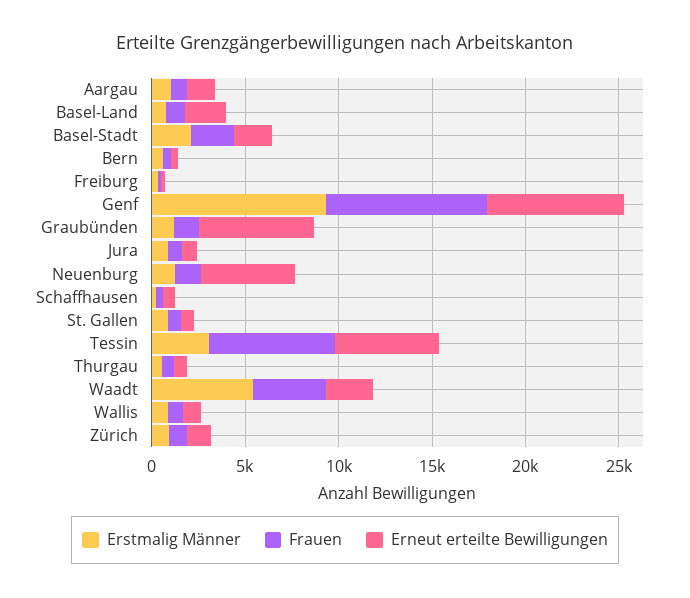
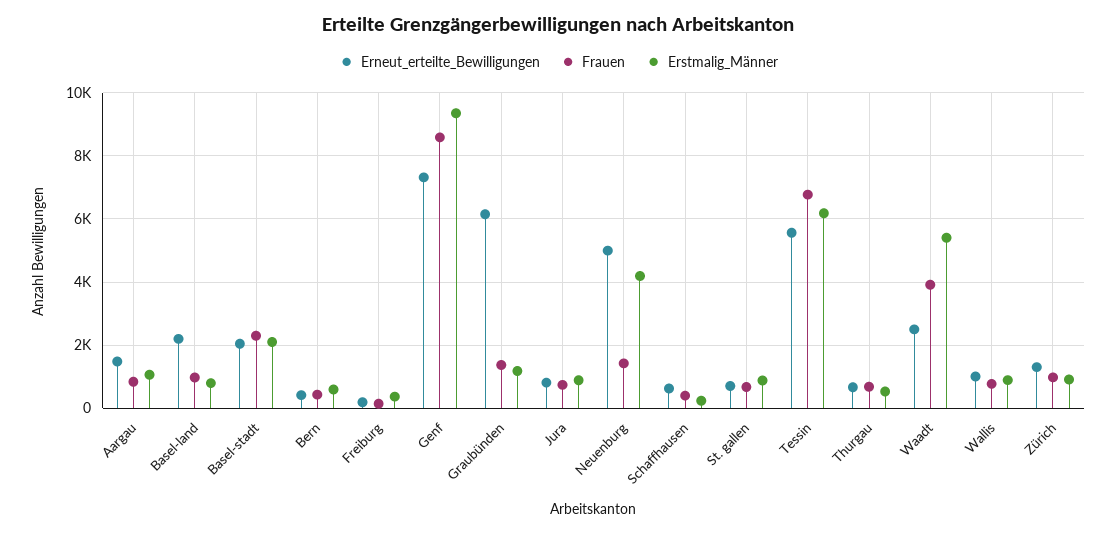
  {
    "Erstmalig Männer": {
      "Aargau": 1000,
      "Basel-Land": 800,
      "Basel-Stadt": 2000,
      "Bern": 600,
      "Freiburg": 400,
      "Genf": 9400,
      "Graubünden": 1200,
      "Jura": 800,
-     "Neuenburg": 1000,
+     "Neuenburg": 4200,
      "Schaffhausen": 200,
      "St. Gallen": 800,
-     "Tessin": 3000,
+     "Tessin": 6200,
      "Thurgau": 600,
      "Waadt": 5400,
      "Wallis": 800,
      "Zürich": 1000
    },
    "Frauen": {
      "Aargau": 800,
      "Basel-Land": 1000,
      "Basel-Stadt": 2200,
      "Bern": 400,
      "Freiburg": 200,
      "Genf": 8600,
      "Graubünden": 1400,
      "Jura": 800,
      "Neuenburg": 1400,
      "Schaffhausen": 400,
      "St. Gallen": 600,
      "Tessin": 6800,
      "Thurgau": 600,
      "Waadt": 4000,
      "Wallis": 800,
      "Zürich": 1000
    },
    "Erneut erteilte Bewilligungen": {
      "Aargau": 1400,
      "Basel-Land": 2200,
      "Basel-Stadt": 2000,
      "Bern": 400,
      "Freiburg": 200,
      "Genf": 7400,
      "Graubünden": 6200,
      "Jura": 800,
      "Neuenburg": 5000,
      "Schaffhausen": 600,
      "St. Gallen": 800,
      "Tessin": 5600,
      "Thurgau": 600,
      "Waadt": 2400,
      "Wallis": 1000,
      "Zürich": 1400
    }
  }

